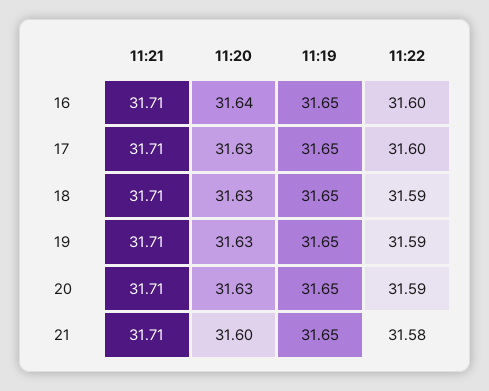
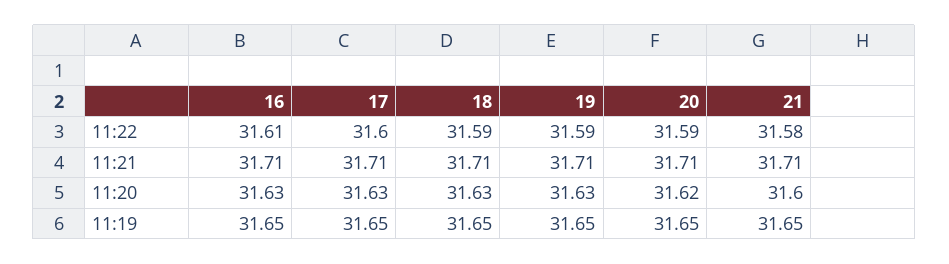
  {
    "11:21": {
      "16": 31.71,
      "17": 31.71,
      "18": 31.71,
      "19": 31.71,
      "20": 31.71,
      "21": 31.71
    },
    "11:20": {
-     "16": 31.64,
+     "16": 31.63,
      "17": 31.63,
      "18": 31.63,
      "19": 31.63,
-     "20": 31.63,
+     "20": 31.62,
      "21": 31.6
    },
    "11:19": {
      "16": 31.65,
      "17": 31.65,
      "18": 31.65,
      "19": 31.65,
      "20": 31.65,
      "21": 31.65
    },
    "11:22": {
-     "16": 31.6,
+     "16": 31.61,
      "17": 31.6,
      "18": 31.59,
      "19": 31.59,
      "20": 31.59,
      "21": 31.58
    }
  }

